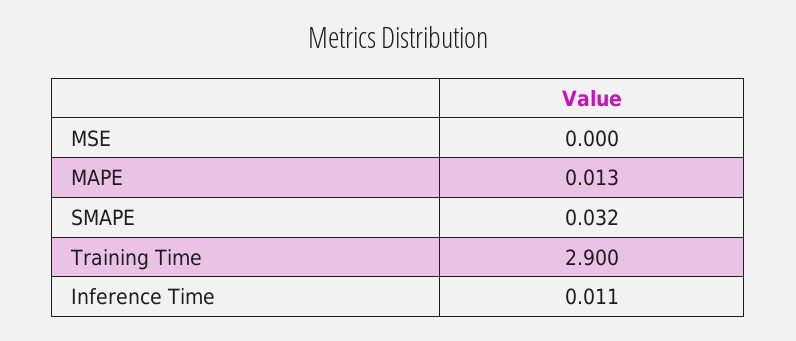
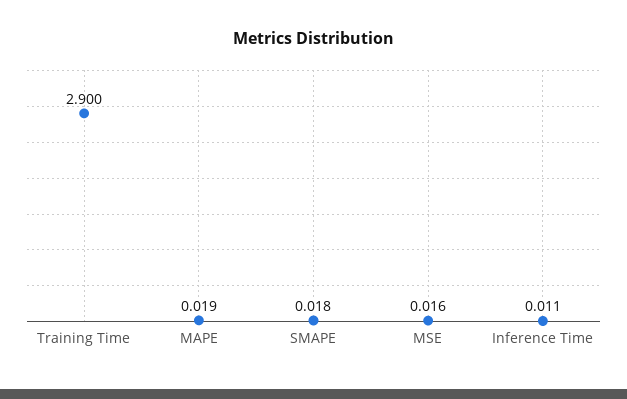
  {
-   "MSE": 0,
+   "MSE": 0.016,
-   "MAPE": 0.013,
+   "MAPE": 0.019,
-   "SMAPE": 0.032,
+   "SMAPE": 0.018,
    "Training Time": 2.9,
    "Inference Time": 0.011
  }

